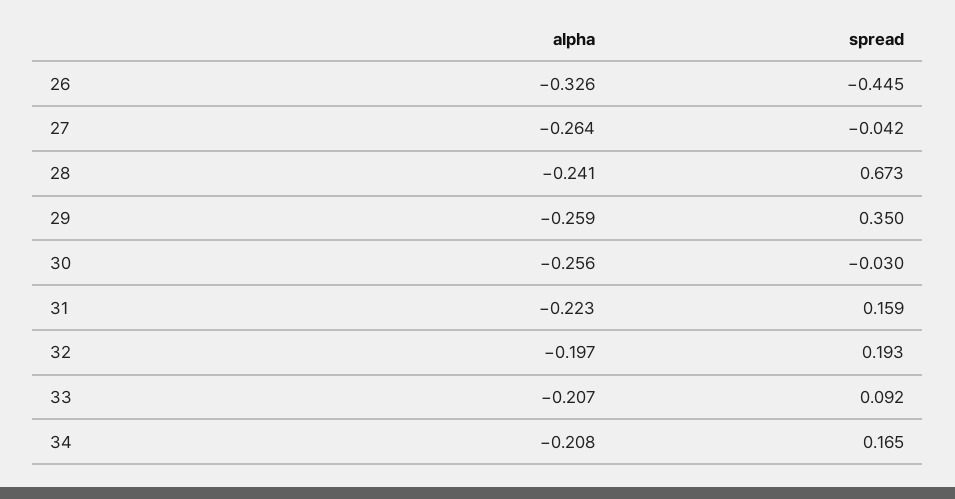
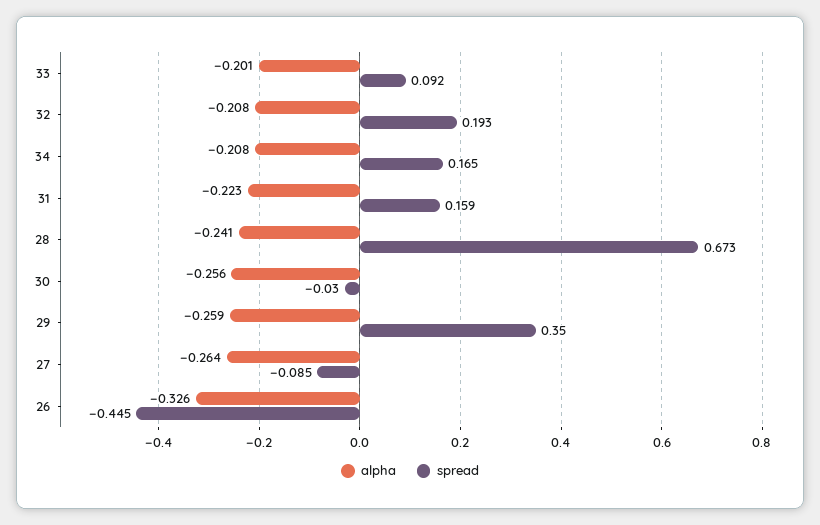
  {
    "alpha": {
      "26": -0.326,
      "27": -0.264,
      "28": -0.241,
      "29": -0.259,
      "30": -0.256,
      "31": -0.223,
-     "32": -0.197,
+     "32": -0.208,
-     "33": -0.207,
+     "33": -0.201,
      "34": -0.208
    },
    "spread": {
      "26": -0.445,
-     "27": -0.042,
+     "27": -0.085,
      "28": 0.673,
      "29": 0.35,
      "30": -0.03,
      "31": 0.159,
      "32": 0.193,
      "33": 0.092,
      "34": 0.165
    }
  }

